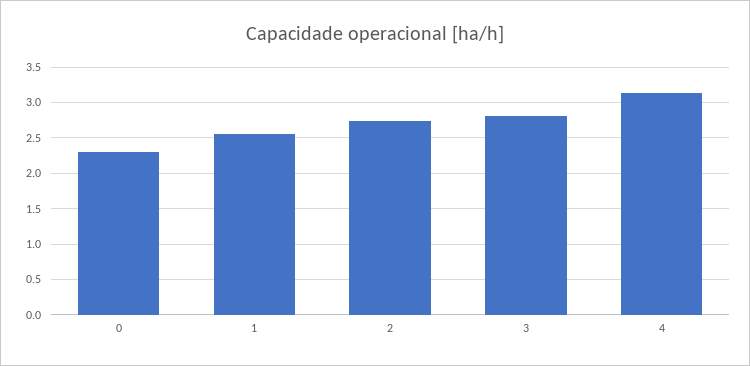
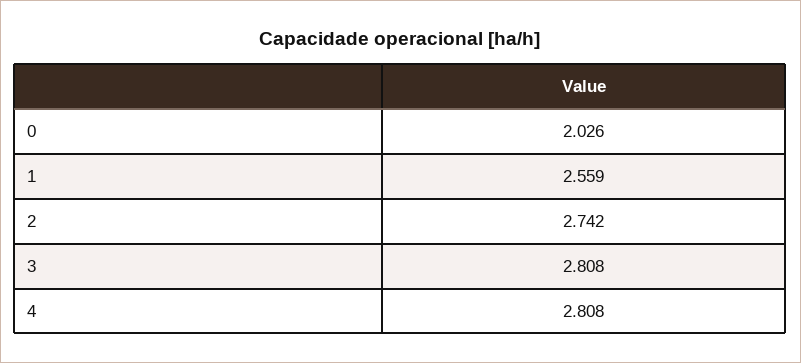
  {
-   "0": 2.3,
+   "0": 2.026,
    "1": 2.559,
    "2": 2.742,
    "3": 2.808,
-   "4": 3.1
+   "4": 2.808
  }

